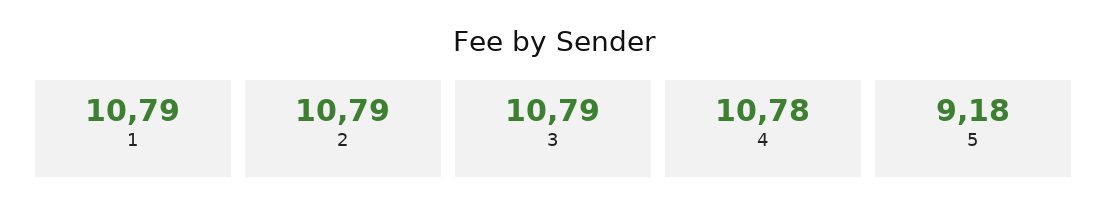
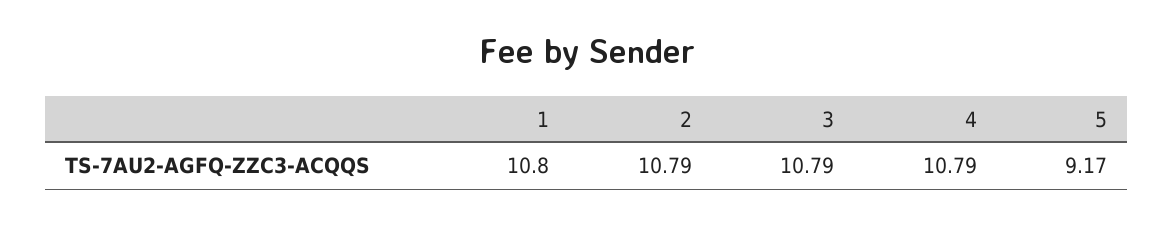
  {
-   "1": 10.79,
+   "1": 10.8,
    "2": 10.79,
    "3": 10.79,
-   "4": 10.78,
+   "4": 10.79,
-   "5": 9.18
+   "5": 9.17
  }

